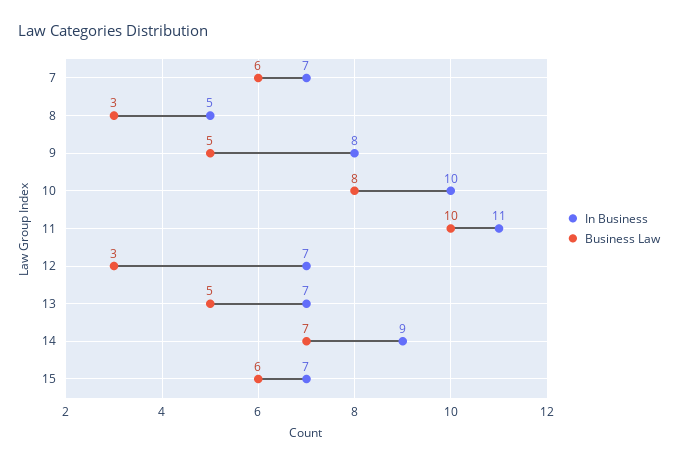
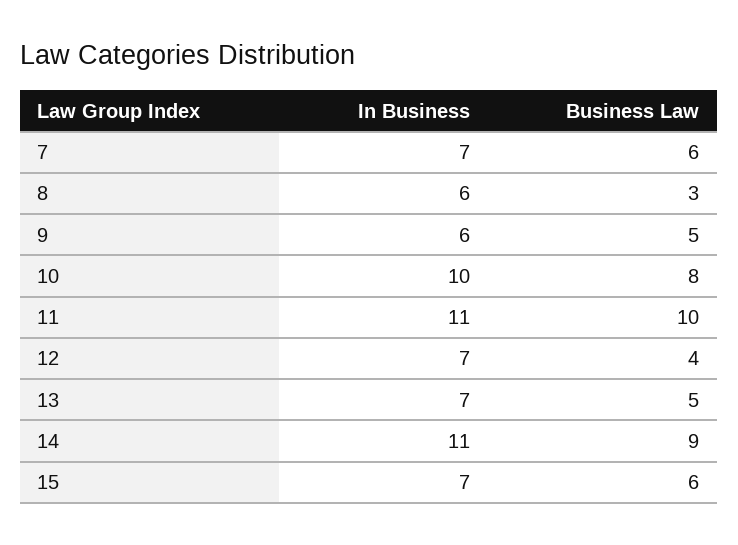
  {
    "In Business": {
      "7": 7,
-     "8": 5,
+     "8": 6,
-     "9": 8,
+     "9": 6,
      "10": 10,
      "11": 11,
      "12": 7,
      "13": 7,
-     "14": 9,
+     "14": 11,
      "15": 7
    },
    "Business Law": {
      "7": 6,
      "8": 3,
      "9": 5,
      "10": 8,
      "11": 10,
-     "12": 3,
+     "12": 4,
      "13": 5,
-     "14": 7,
+     "14": 9,
      "15": 6
    }
  }

